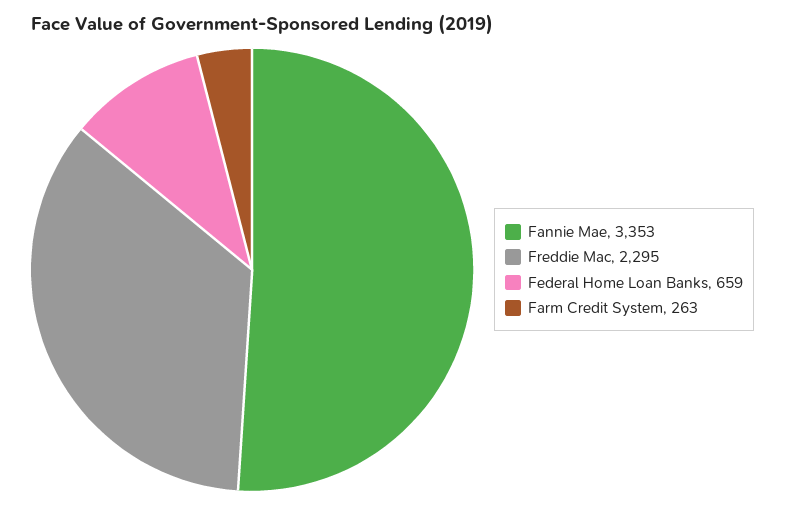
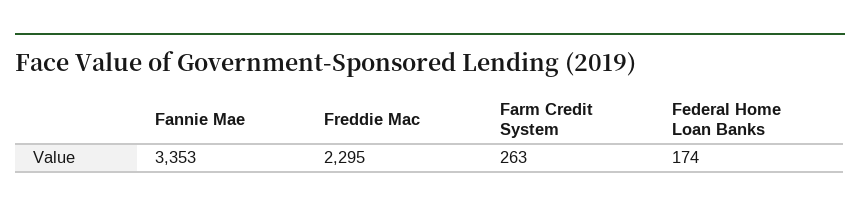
  {
    "Fannie Mae": 3353,
    "Freddie Mac": 2295,
-   "Federal Home Loan Banks": 659,
+   "Federal Home Loan Banks": 174,
    "Farm Credit System": 263
  }

